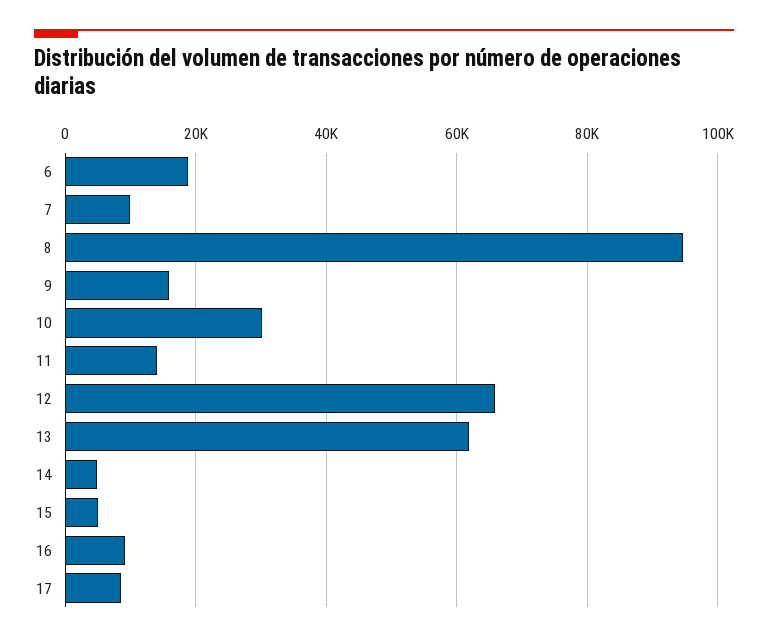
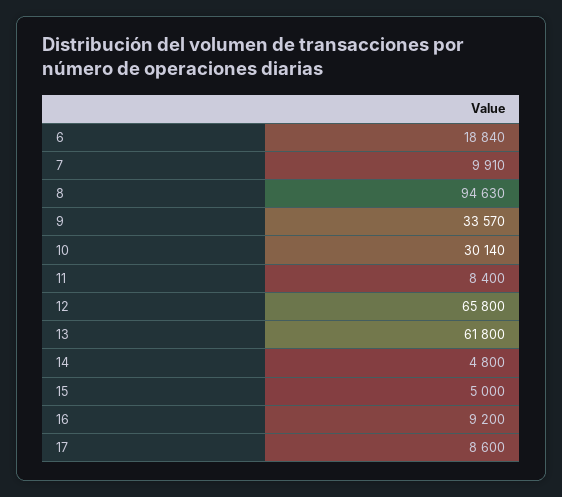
  {
    "6": 18840,
    "7": 9910,
    "8": 94630,
-   "9": 16000,
+   "9": 33570,
    "10": 30140,
-   "11": 14000,
+   "11": 8400,
    "12": 65800,
    "13": 61800,
    "14": 4800,
    "15": 5000,
    "16": 9200,
    "17": 8600
  }

